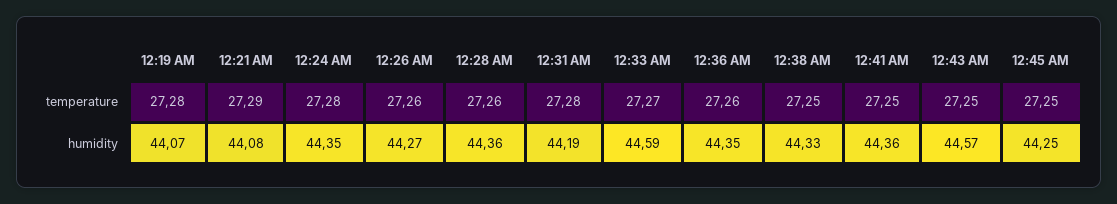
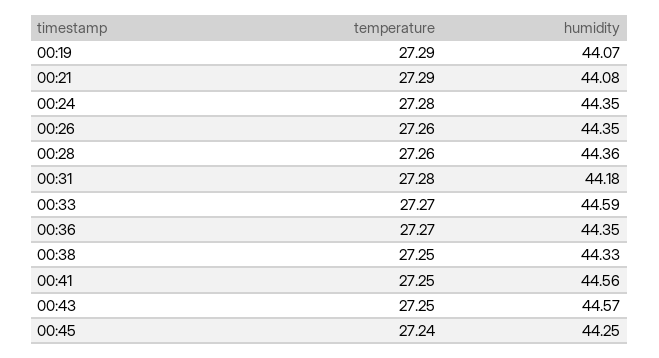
  {
    "12:19 AM": {
-     "temperature": 27.28,
+     "temperature": 27.29,
      "humidity": 44.07
    },
    "12:21 AM": {
      "temperature": 27.29,
      "humidity": 44.08
    },
    "12:24 AM": {
      "temperature": 27.28,
      "humidity": 44.35
    },
    "12:26 AM": {
      "temperature": 27.26,
-     "humidity": 44.27
+     "humidity": 44.35
    },
    "12:28 AM": {
      "temperature": 27.26,
      "humidity": 44.36
    },
    "12:31 AM": {
      "temperature": 27.28,
-     "humidity": 44.19
+     "humidity": 44.18
    },
    "12:33 AM": {
      "temperature": 27.27,
      "humidity": 44.59
    },
    "12:36 AM": {
-     "temperature": 27.26,
+     "temperature": 27.27,
      "humidity": 44.35
    },
    "12:38 AM": {
      "temperature": 27.25,
      "humidity": 44.33
    },
    "12:41 AM": {
      "temperature": 27.25,
-     "humidity": 44.36
+     "humidity": 44.56
    },
    "12:43 AM": {
      "temperature": 27.25,
      "humidity": 44.57
    },
    "12:45 AM": {
-     "temperature": 27.25,
+     "temperature": 27.24,
      "humidity": 44.25
    }
  }

